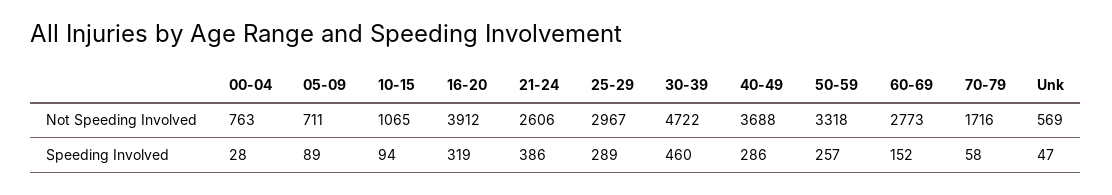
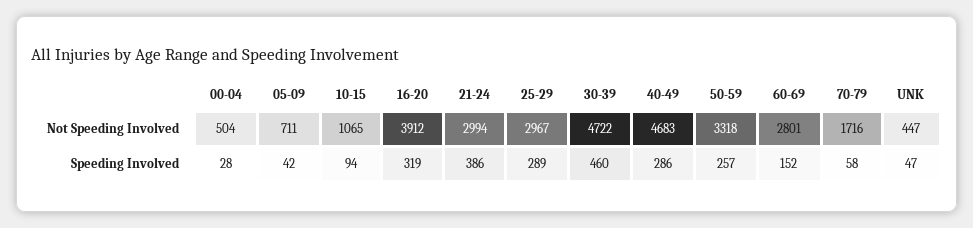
  {
    "00-04": {
-     "Not Speeding Involved": 763,
+     "Not Speeding Involved": 504,
      "Speeding Involved": 28
    },
    "05-09": {
      "Not Speeding Involved": 711,
-     "Speeding Involved": 89
+     "Speeding Involved": 42
    },
    "10-15": {
      "Not Speeding Involved": 1065,
      "Speeding Involved": 94
    },
    "16-20": {
      "Not Speeding Involved": 3912,
      "Speeding Involved": 319
    },
    "21-24": {
-     "Not Speeding Involved": 2606,
+     "Not Speeding Involved": 2994,
      "Speeding Involved": 386
    },
    "25-29": {
      "Not Speeding Involved": 2967,
      "Speeding Involved": 289
    },
    "30-39": {
      "Not Speeding Involved": 4722,
      "Speeding Involved": 460
    },
    "40-49": {
-     "Not Speeding Involved": 3688,
+     "Not Speeding Involved": 4683,
      "Speeding Involved": 286
    },
    "50-59": {
      "Not Speeding Involved": 3318,
      "Speeding Involved": 257
    },
    "60-69": {
-     "Not Speeding Involved": 2773,
+     "Not Speeding Involved": 2801,
      "Speeding Involved": 152
    },
    "70-79": {
      "Not Speeding Involved": 1716,
      "Speeding Involved": 58
    },
    "Unk": {
-     "Not Speeding Involved": 569,
+     "Not Speeding Involved": 447,
      "Speeding Involved": 47
    }
  }

